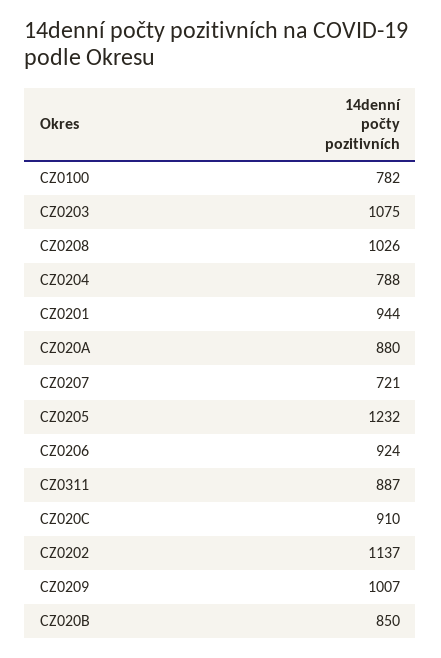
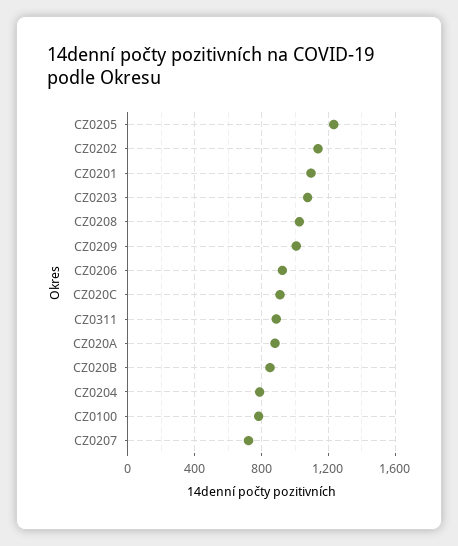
  {
    "CZ0100": 782,
    "CZ0203": 1075,
    "CZ0208": 1026,
    "CZ0204": 788,
-   "CZ0201": 944,
+   "CZ0201": 1100,
    "CZ020A": 880,
    "CZ0207": 721,
    "CZ0205": 1232,
    "CZ0206": 924,
    "CZ0311": 887,
    "CZ020C": 910,
    "CZ0202": 1137,
    "CZ0209": 1007,
    "CZ020B": 850
  }

